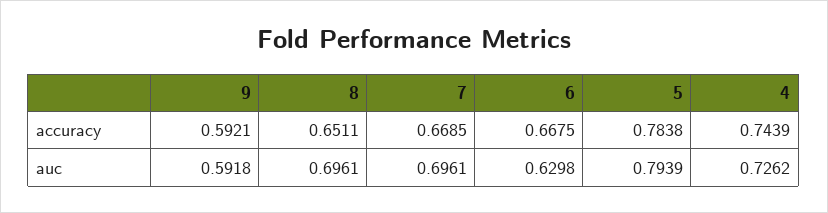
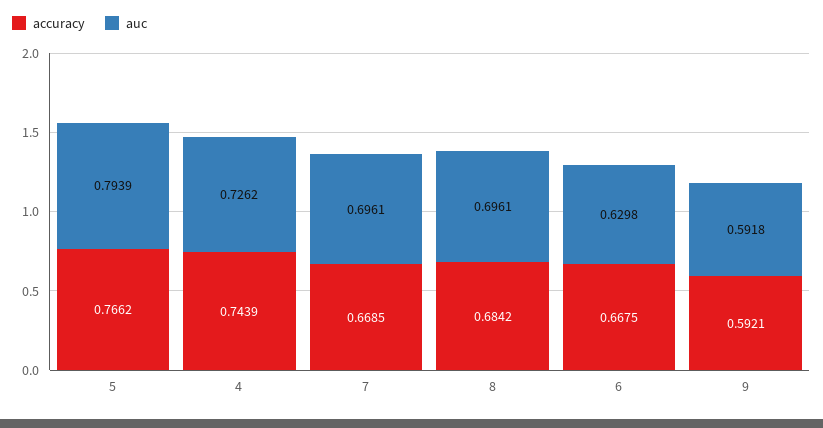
  {
    "accuracy": {
      "9": 0.5921,
-     "8": 0.6511,
+     "8": 0.6842,
      "7": 0.6685,
      "6": 0.6675,
-     "5": 0.7838,
+     "5": 0.7662,
      "4": 0.7439
    },
    "auc": {
      "9": 0.5918,
      "8": 0.6961,
      "7": 0.6961,
      "6": 0.6298,
      "5": 0.7939,
      "4": 0.7262
    }
  }

